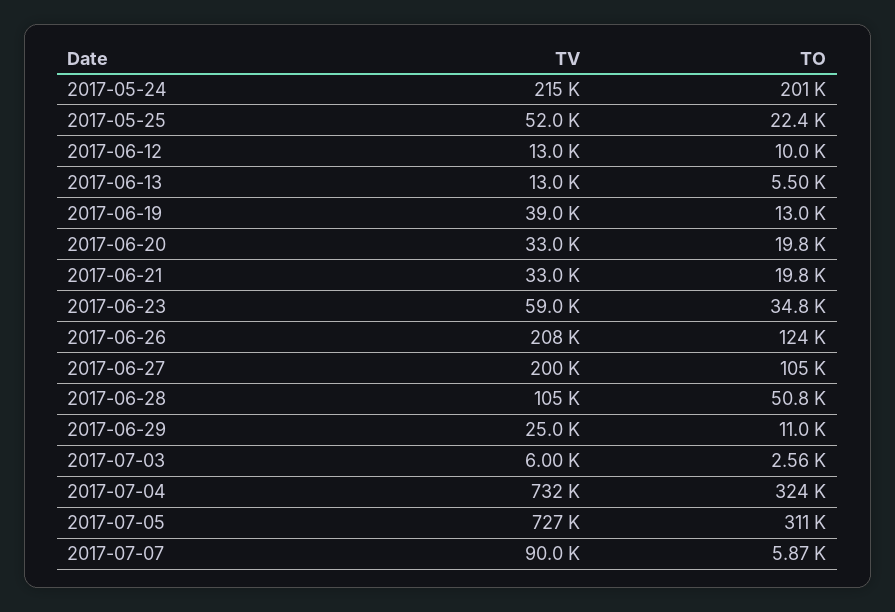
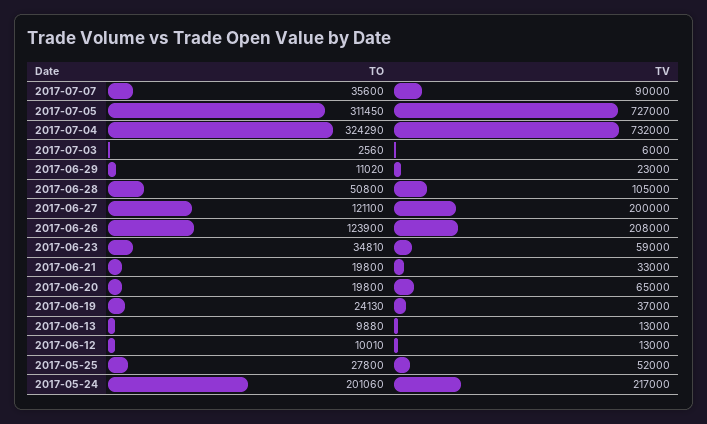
  {
    "TV": {
-     "2017-05-24": 215000,
+     "2017-05-24": 217000,
      "2017-05-25": 52000,
      "2017-06-12": 13000,
      "2017-06-13": 13000,
-     "2017-06-19": 39000,
+     "2017-06-19": 37000,
-     "2017-06-20": 33000,
+     "2017-06-20": 65000,
      "2017-06-21": 33000,
      "2017-06-23": 59000,
      "2017-06-26": 208000,
      "2017-06-27": 200000,
      "2017-06-28": 105000,
-     "2017-06-29": 25000,
+     "2017-06-29": 23000,
      "2017-07-03": 6000,
      "2017-07-04": 732000,
      "2017-07-05": 727000,
      "2017-07-07": 90000
    },
    "TO": {
      "2017-05-24": 201060,
-     "2017-05-25": 22400,
+     "2017-05-25": 27800,
      "2017-06-12": 10010,
-     "2017-06-13": 5500,
+     "2017-06-13": 9880,
-     "2017-06-19": 13000,
+     "2017-06-19": 24130,
      "2017-06-20": 19800,
      "2017-06-21": 19800,
      "2017-06-23": 34810,
      "2017-06-26": 123900,
-     "2017-06-27": 105000,
+     "2017-06-27": 121100,
      "2017-06-28": 50800,
      "2017-06-29": 11020,
      "2017-07-03": 2560,
      "2017-07-04": 324290,
      "2017-07-05": 311450,
-     "2017-07-07": 5870
+     "2017-07-07": 35600
    }
  }

